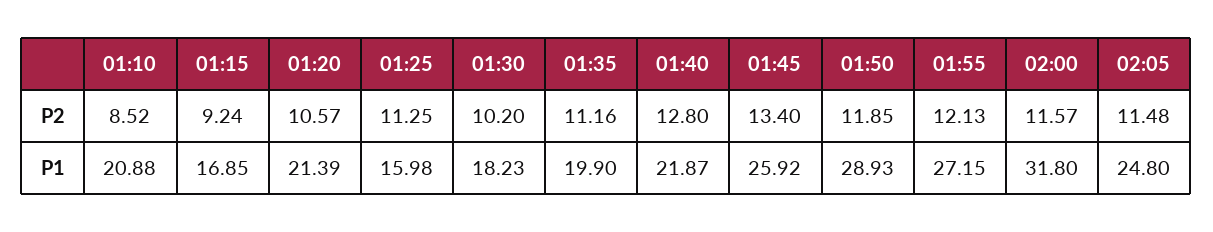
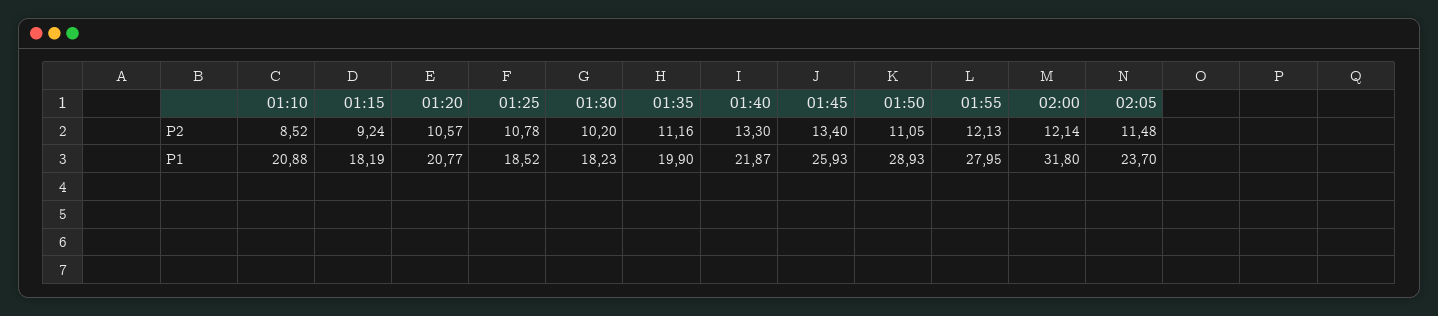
  {
    "01:10": {
      "P2": 8.52,
      "P1": 20.88
    },
    "01:15": {
      "P2": 9.24,
-     "P1": 16.85
+     "P1": 18.19
    },
    "01:20": {
      "P2": 10.57,
-     "P1": 21.39
+     "P1": 20.77
    },
    "01:25": {
-     "P2": 11.25,
+     "P2": 10.78,
-     "P1": 15.98
+     "P1": 18.52
    },
    "01:30": {
      "P2": 10.2,
      "P1": 18.23
    },
    "01:35": {
      "P2": 11.16,
      "P1": 19.9
    },
    "01:40": {
-     "P2": 12.8,
+     "P2": 13.3,
      "P1": 21.87
    },
    "01:45": {
      "P2": 13.4,
-     "P1": 25.92
+     "P1": 25.93
    },
    "01:50": {
-     "P2": 11.85,
+     "P2": 11.05,
      "P1": 28.93
    },
    "01:55": {
      "P2": 12.13,
-     "P1": 27.15
+     "P1": 27.95
    },
    "02:00": {
-     "P2": 11.57,
+     "P2": 12.14,
      "P1": 31.8
    },
    "02:05": {
      "P2": 11.48,
-     "P1": 24.8
+     "P1": 23.7
    }
  }

